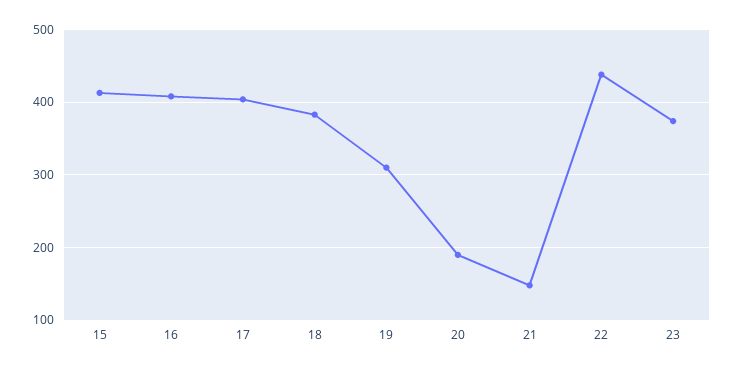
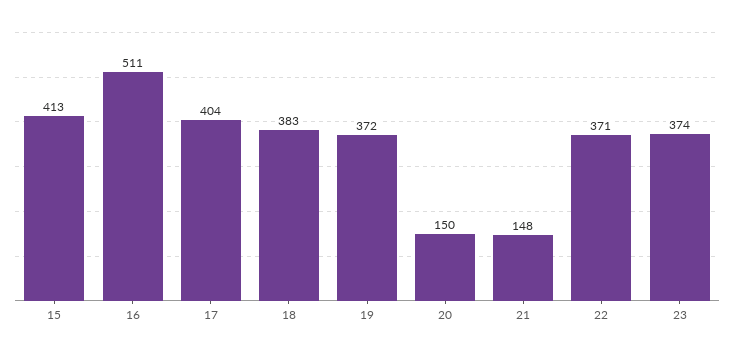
  {
    "15": 413,
-   "16": 410,
+   "16": 511,
    "17": 404,
    "18": 383,
-   "19": 310,
+   "19": 372,
-   "20": 190,
+   "20": 150,
    "21": 148,
-   "22": 440,
+   "22": 371,
    "23": 374
  }

